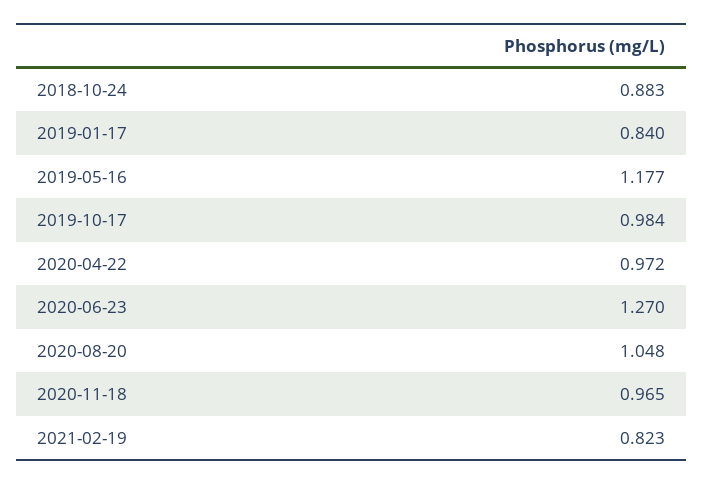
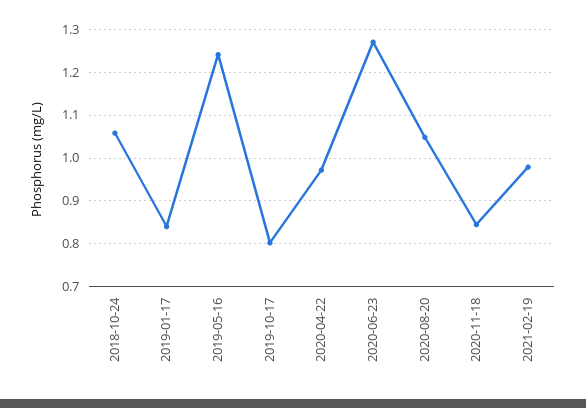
  {
-   "2018-10-24": 0.883,
+   "2018-10-24": 1.06,
    "2019-01-17": 0.84,
-   "2019-05-16": 1.177,
+   "2019-05-16": 1.24,
-   "2019-10-17": 0.984,
+   "2019-10-17": 0.8,
    "2020-04-22": 0.972,
    "2020-06-23": 1.27,
    "2020-08-20": 1.048,
-   "2020-11-18": 0.965,
+   "2020-11-18": 0.84,
-   "2021-02-19": 0.823
+   "2021-02-19": 0.98
  }

